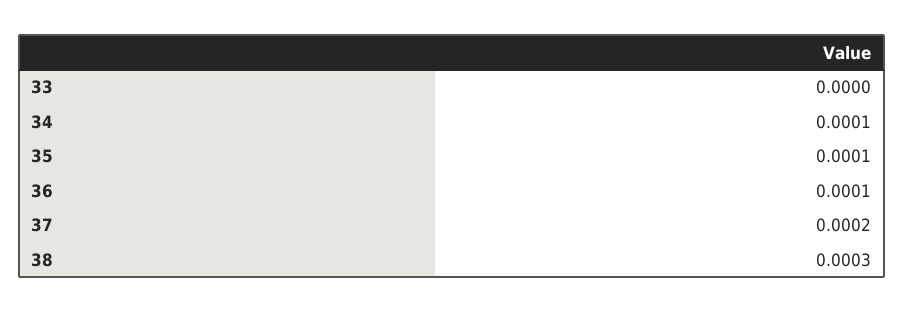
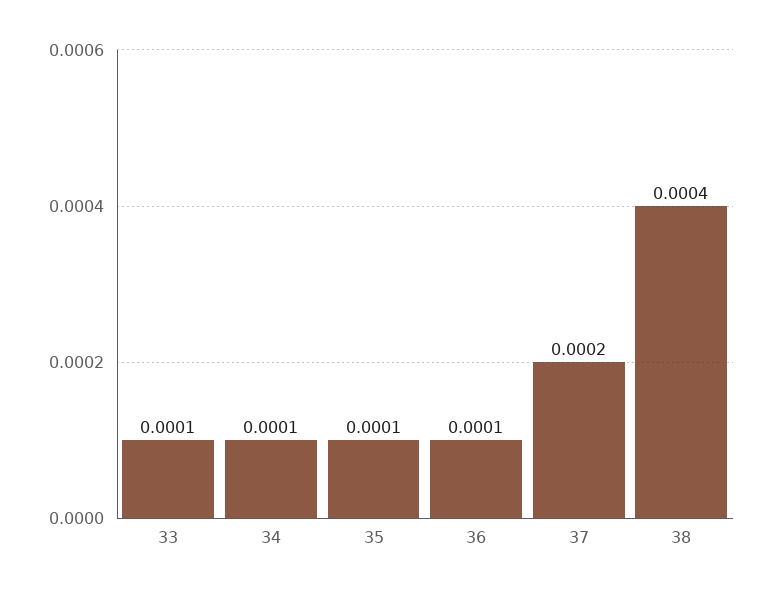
  {
-   "33": 0,
+   "33": 0.0001,
    "34": 0.0001,
    "35": 0.0001,
    "36": 0.0001,
    "37": 0.0002,
-   "38": 0.0003
+   "38": 0.0004
  }

